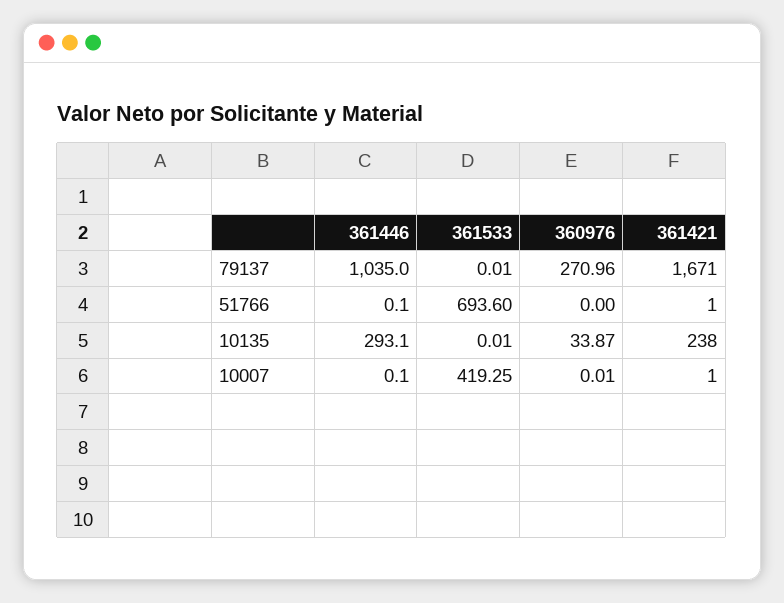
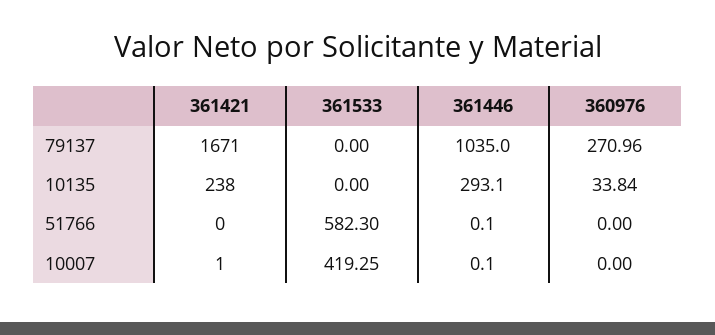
  {
    "361446": {
      "79137": 1035,
      "51766": 0.1,
      "10135": 293.1,
      "10007": 0.1
    },
    "361533": {
-     "79137": 0.01,
+     "79137": 0,
-     "51766": 693.6,
+     "51766": 582.3,
-     "10135": 0.01,
+     "10135": 0,
      "10007": 419.25
    },
    "360976": {
      "79137": 270.96,
      "51766": 0,
-     "10135": 33.87,
+     "10135": 33.84,
-     "10007": 0.01
+     "10007": 0
    },
    "361421": {
      "79137": 1671,
-     "51766": 1,
+     "51766": 0,
      "10135": 238,
      "10007": 1
    }
  }

